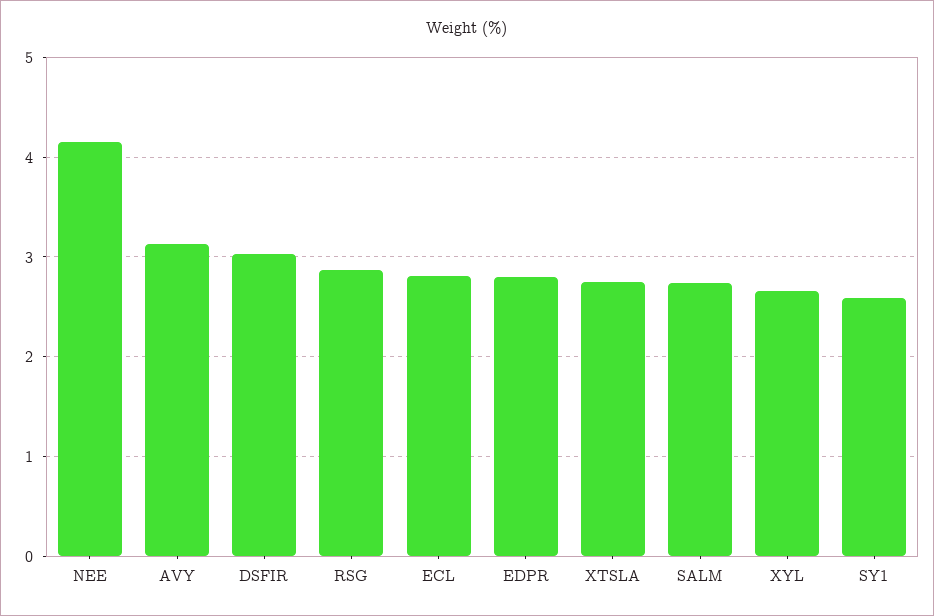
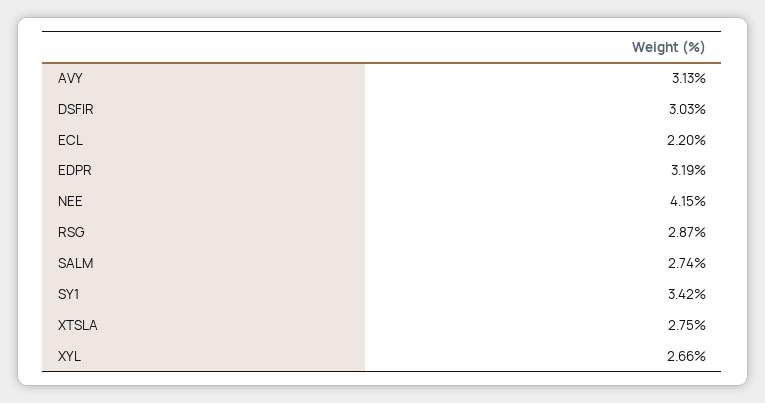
  {
    "NEE": 4.15,
    "AVY": 3.13,
    "DSFIR": 3.03,
    "RSG": 2.87,
-   "ECL": 2.8,
+   "ECL": 2.2,
-   "EDPR": 2.8,
+   "EDPR": 3.19,
    "XTSLA": 2.75,
    "SALM": 2.74,
    "XYL": 2.66,
-   "SY1": 2.6
+   "SY1": 3.42
  }

